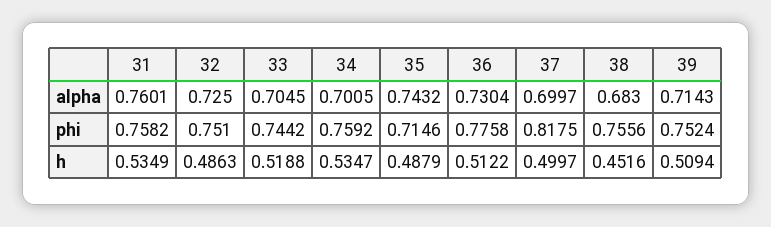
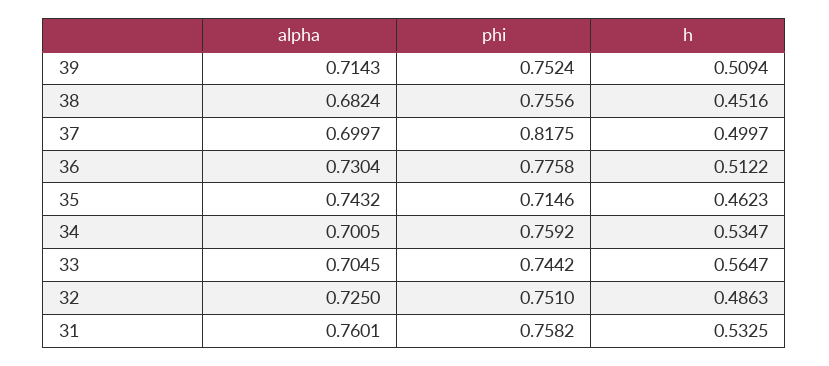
  {
    "31": {
      "alpha": 0.7601,
      "phi": 0.7582,
-     "h": 0.5349
+     "h": 0.5325
    },
    "32": {
      "alpha": 0.725,
      "phi": 0.751,
      "h": 0.4863
    },
    "33": {
      "alpha": 0.7045,
      "phi": 0.7442,
-     "h": 0.5188
+     "h": 0.5647
    },
    "34": {
      "alpha": 0.7005,
      "phi": 0.7592,
      "h": 0.5347
    },
    "35": {
      "alpha": 0.7432,
      "phi": 0.7146,
-     "h": 0.4879
+     "h": 0.4623
    },
    "36": {
      "alpha": 0.7304,
      "phi": 0.7758,
      "h": 0.5122
    },
    "37": {
      "alpha": 0.6997,
      "phi": 0.8175,
      "h": 0.4997
    },
    "38": {
-     "alpha": 0.683,
+     "alpha": 0.6824,
      "phi": 0.7556,
      "h": 0.4516
    },
    "39": {
      "alpha": 0.7143,
      "phi": 0.7524,
      "h": 0.5094
    }
  }

